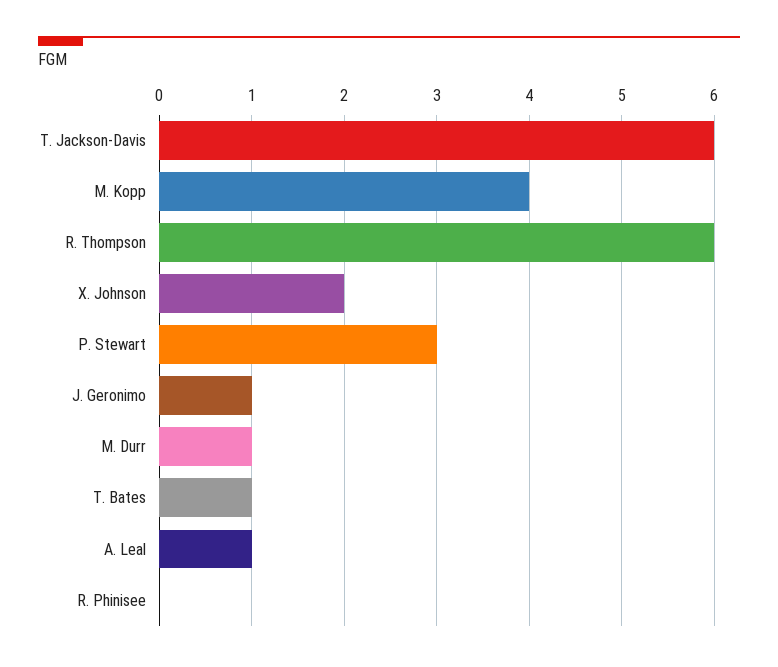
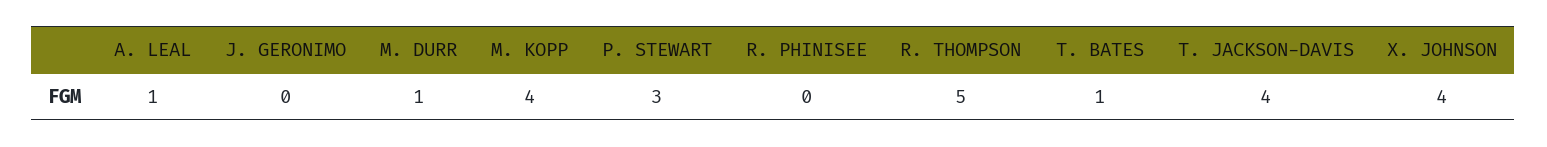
  {
-   "T. Jackson-Davis": 6,
+   "T. Jackson-Davis": 4,
    "M. Kopp": 4,
-   "R. Thompson": 6,
+   "R. Thompson": 5,
-   "X. Johnson": 2,
+   "X. Johnson": 4,
    "P. Stewart": 3,
-   "J. Geronimo": 1,
+   "J. Geronimo": 0,
    "M. Durr": 1,
    "T. Bates": 1,
    "A. Leal": 1,
    "R. Phinisee": 0
  }

